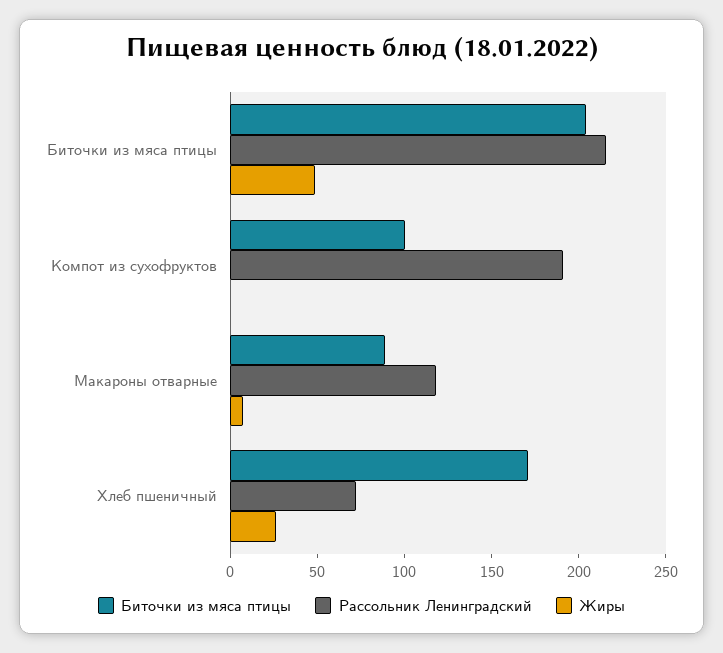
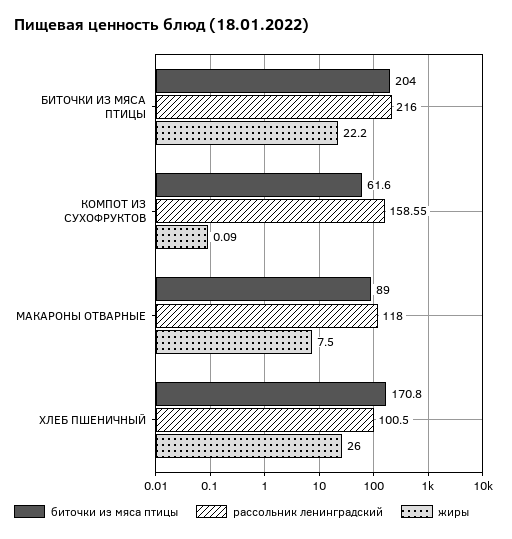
  {
    "Биточки из мяса птицы": {
      "Биточки из мяса птицы": 204,
-     "Компот из сухофруктов": 100,
+     "Компот из сухофруктов": 61.6,
      "Макароны отварные": 89,
      "Хлеб пшеничный": 170.8
    },
    "Рассольник Ленинградский": {
      "Биточки из мяса птицы": 216,
-     "Компот из сухофруктов": 190,
+     "Компот из сухофруктов": 158.55,
      "Макароны отварные": 118,
-     "Хлеб пшеничный": 70
+     "Хлеб пшеничный": 100.5
    },
    "Жиры": {
-     "Биточки из мяса птицы": 50,
+     "Биточки из мяса птицы": 22.2,
      "Компот из сухофруктов": 0.09,
      "Макароны отварные": 7.5,
      "Хлеб пшеничный": 26
    }
  }

